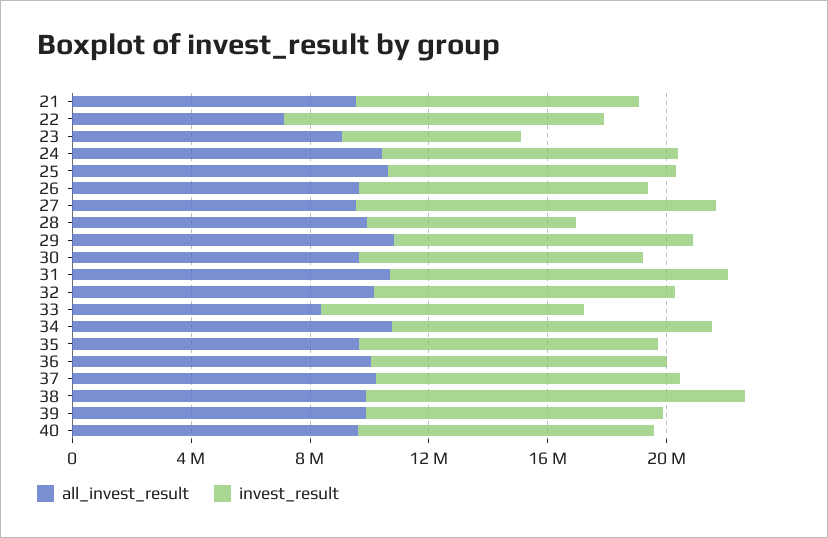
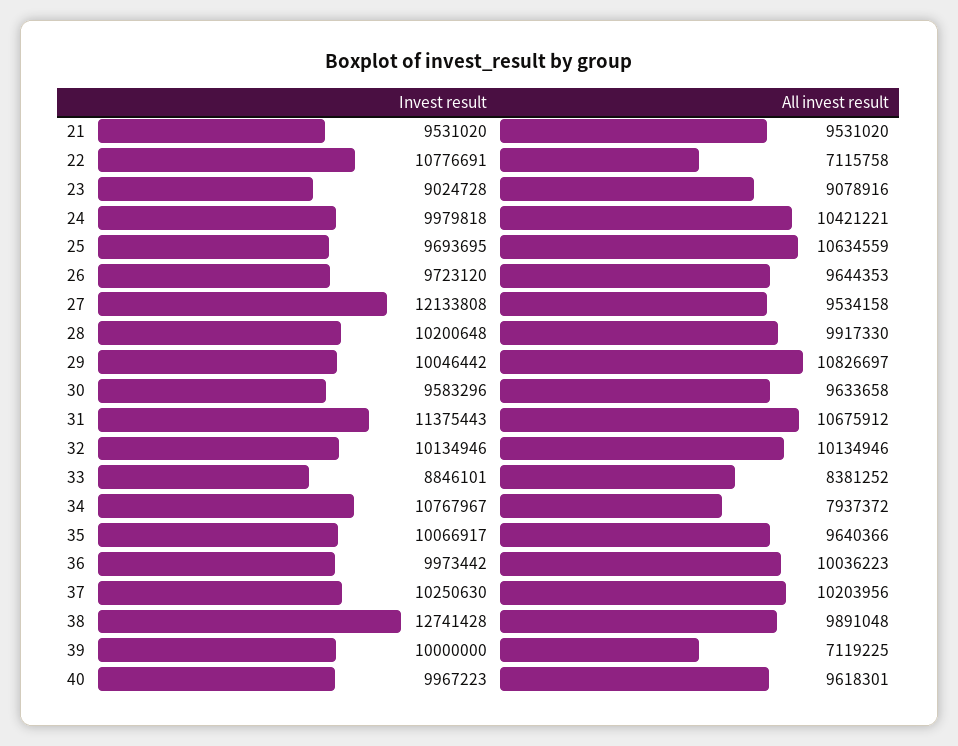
  {
    "all_invest_result": {
      "21": 9531020,
      "22": 7115758,
      "23": 9078916,
      "24": 10421221,
      "25": 10634559,
      "26": 9644353,
      "27": 9534158,
      "28": 9917330,
      "29": 10826697,
      "30": 9633658,
      "31": 10675912,
      "32": 10134946,
      "33": 8381252,
-     "34": 11000000,
+     "34": 7937372,
      "35": 9640366,
      "36": 10036223,
      "37": 10203956,
      "38": 9891048,
-     "39": 10000000,
+     "39": 7119225,
      "40": 9618301
    },
    "invest_result": {
      "21": 9531020,
      "22": 10776691,
-     "23": 6000000,
+     "23": 9024728,
      "24": 9979818,
      "25": 9693695,
      "26": 9723120,
      "27": 12133808,
-     "28": 7000000,
+     "28": 10200648,
      "29": 10046442,
      "30": 9583296,
      "31": 11375443,
      "32": 10134946,
      "33": 8846101,
      "34": 10767967,
      "35": 10066917,
      "36": 9973442,
      "37": 10250630,
      "38": 12741428,
      "39": 10000000,
      "40": 9967223
    }
  }

